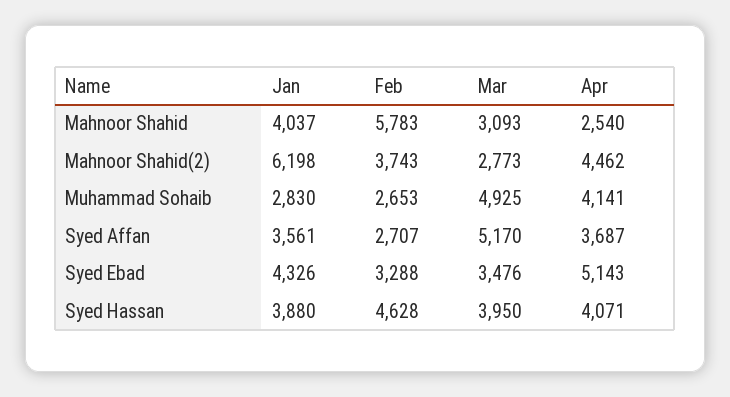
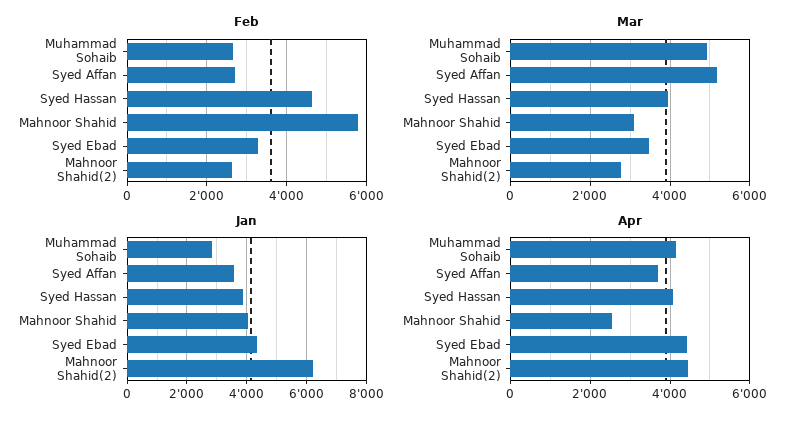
  {
    "Jan": {
      "Mahnoor Shahid": 4037,
      "Mahnoor Shahid(2)": 6198,
      "Muhammad Sohaib": 2830,
      "Syed Affan": 3561,
      "Syed Ebad": 4326,
      "Syed Hassan": 3880
    },
    "Feb": {
      "Mahnoor Shahid": 5783,
-     "Mahnoor Shahid(2)": 3743,
+     "Mahnoor Shahid(2)": 2600,
      "Muhammad Sohaib": 2653,
      "Syed Affan": 2707,
      "Syed Ebad": 3288,
      "Syed Hassan": 4628
    },
    "Mar": {
      "Mahnoor Shahid": 3093,
      "Mahnoor Shahid(2)": 2773,
      "Muhammad Sohaib": 4925,
      "Syed Affan": 5170,
      "Syed Ebad": 3476,
      "Syed Hassan": 3950
    },
    "Apr": {
      "Mahnoor Shahid": 2540,
      "Mahnoor Shahid(2)": 4462,
      "Muhammad Sohaib": 4141,
      "Syed Affan": 3687,
-     "Syed Ebad": 5143,
+     "Syed Ebad": 4400,
      "Syed Hassan": 4071
    }
  }

